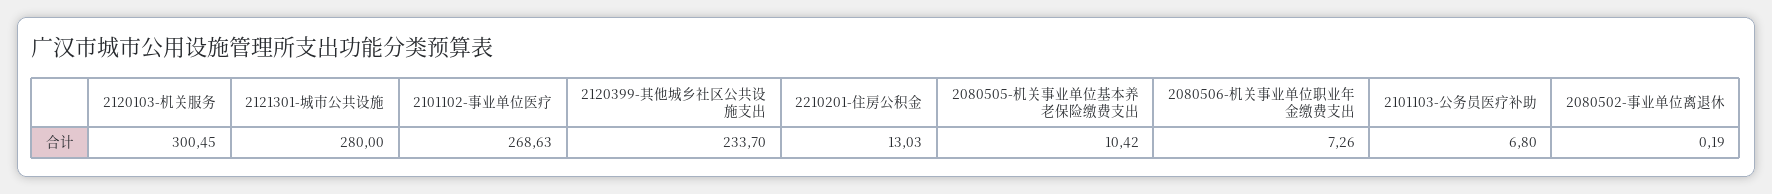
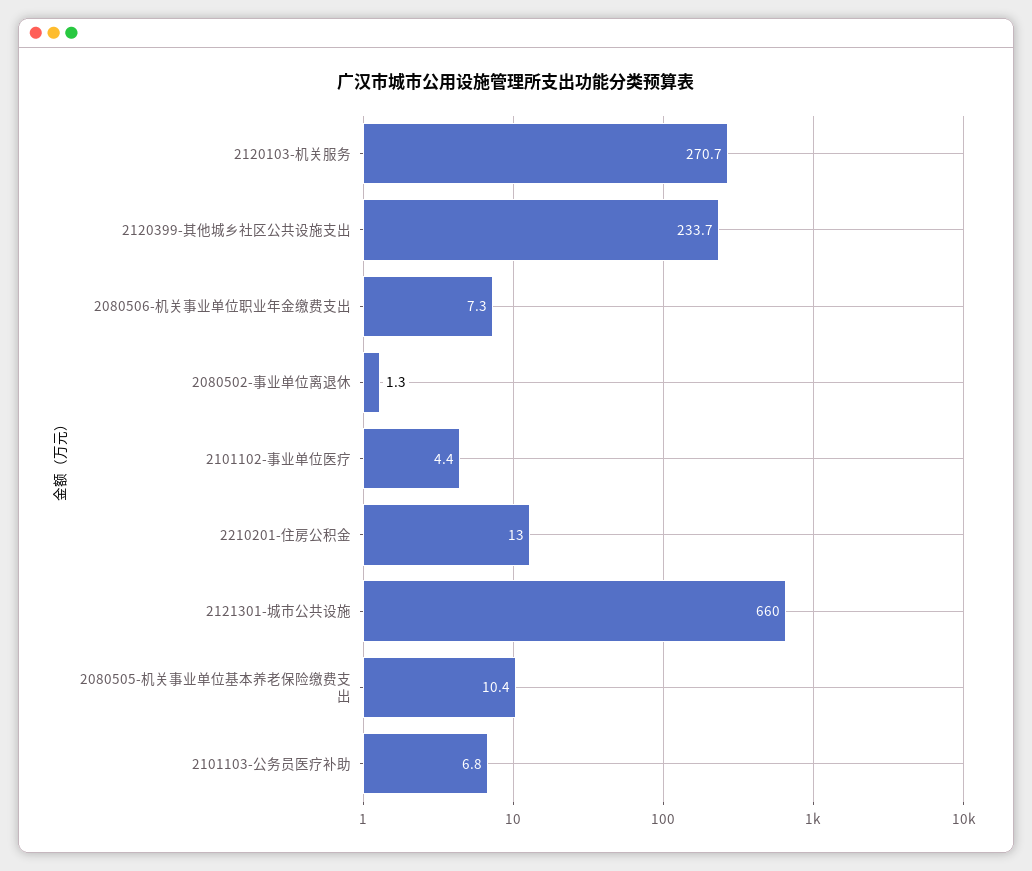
  {
-   "2120103-机关服务": 300.45,
+   "2120103-机关服务": 270.7,
-   "2121301-城市公共设施": 280,
+   "2121301-城市公共设施": 660,
-   "2101102-事业单位医疗": 268.63,
+   "2101102-事业单位医疗": 4.4,
    "2120399-其他城乡社区公共设施支出": 233.7,
    "2210201-住房公积金": 13.03,
    "2080505-机关事业单位基本养老保险缴费支出": 10.42,
    "2080506-机关事业单位职业年金缴费支出": 7.26,
    "2101103-公务员医疗补助": 6.8,
-   "2080502-事业单位离退休": 0.19
+   "2080502-事业单位离退休": 1.3
  }

